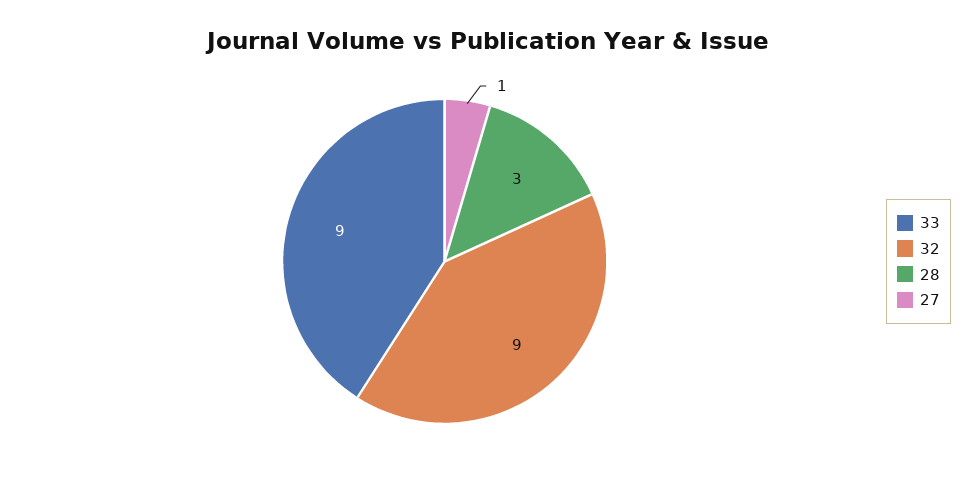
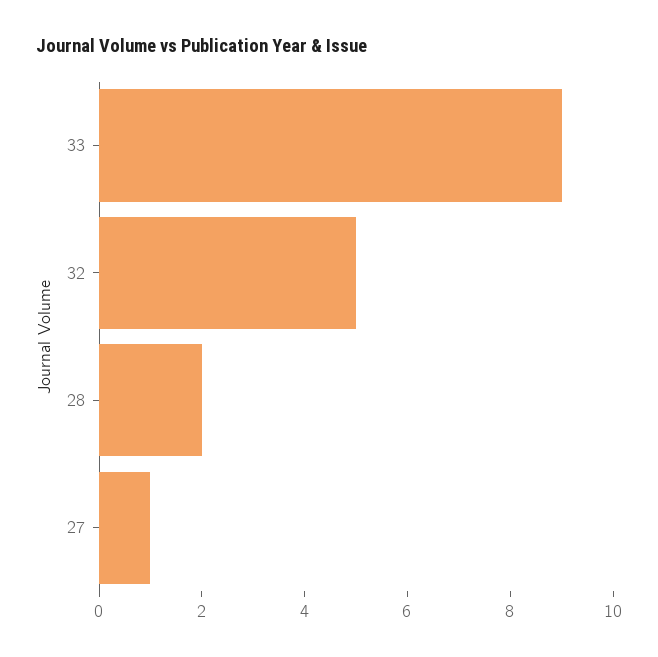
  {
    "33": 9,
-   "32": 9,
+   "32": 5,
-   "28": 3,
+   "28": 2,
    "27": 1
  }

